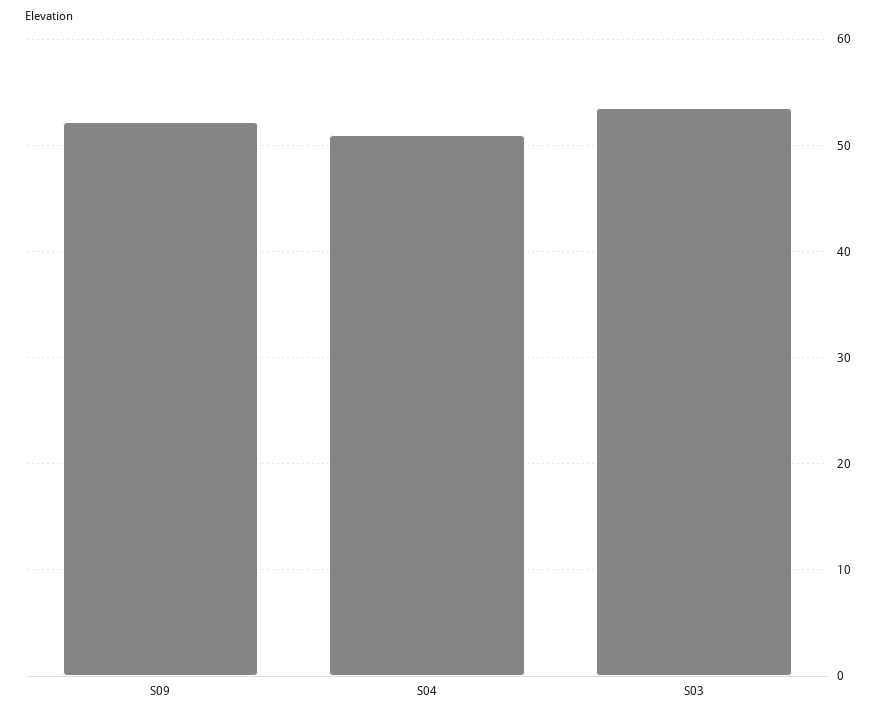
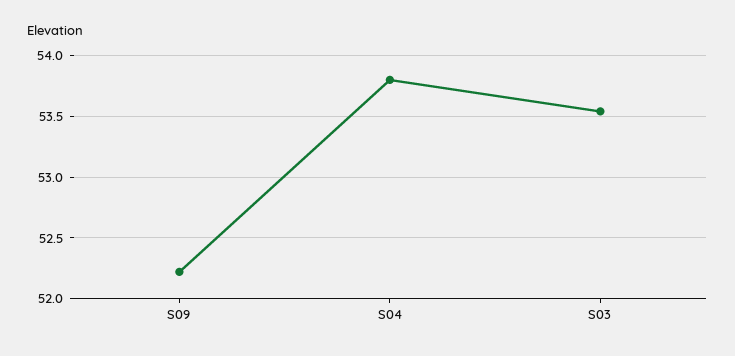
  {
    "S09": 52.2,
-   "S04": 51,
+   "S04": 53.8,
    "S03": 53.55
  }

